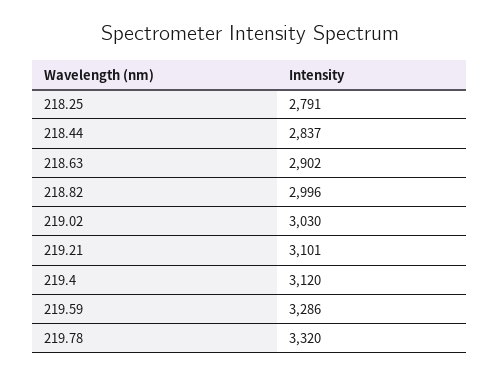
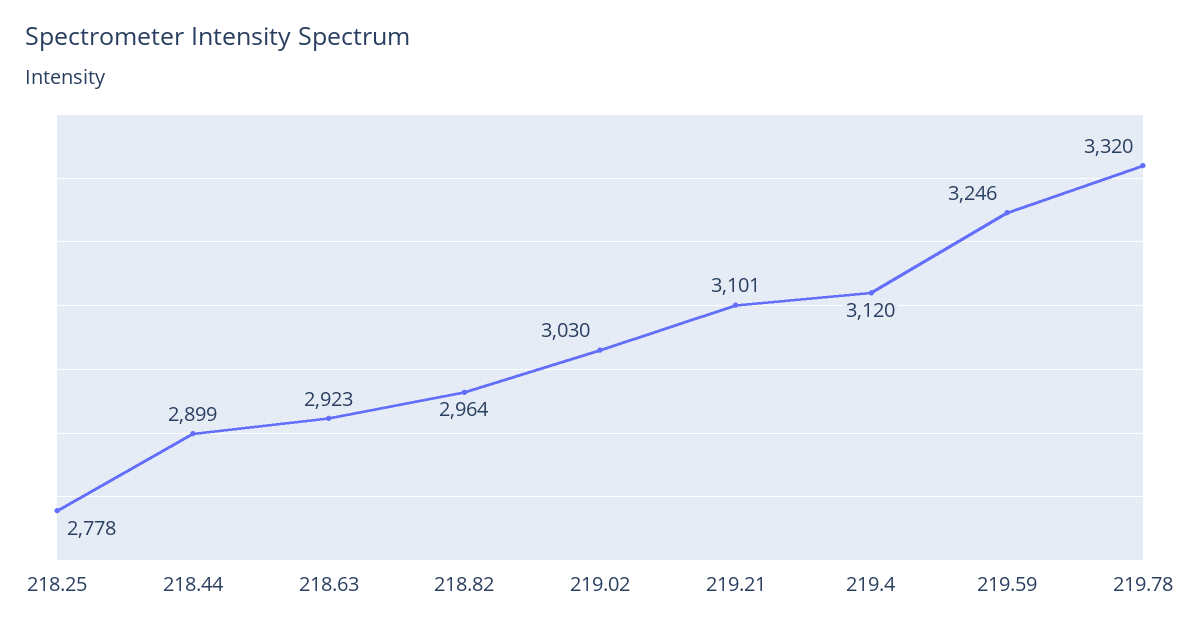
  {
-   "218.25": 2791,
+   "218.25": 2778,
-   "218.44": 2837,
+   "218.44": 2899,
-   "218.63": 2902,
+   "218.63": 2923,
-   "218.82": 2996,
+   "218.82": 2964,
    "219.02": 3030,
    "219.21": 3101,
    "219.4": 3120,
-   "219.59": 3286,
+   "219.59": 3246,
    "219.78": 3320
  }

